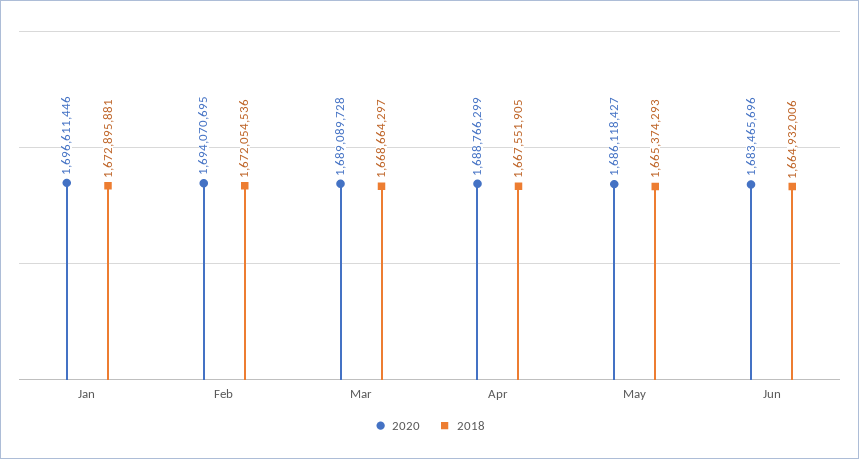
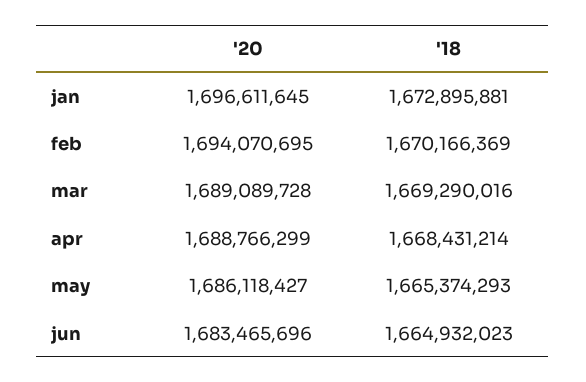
  {
    "2020": {
-     "Jan": 1696611446,
+     "Jan": 1696611645,
      "Feb": 1694070695,
      "Mar": 1689089728,
      "Apr": 1688766299,
      "May": 1686118427,
      "Jun": 1683465696
    },
    "2018": {
      "Jan": 1672895881,
-     "Feb": 1672054536,
+     "Feb": 1670166369,
-     "Mar": 1668664297,
+     "Mar": 1669290016,
-     "Apr": 1667551905,
+     "Apr": 1668431214,
      "May": 1665374293,
-     "Jun": 1664932006
+     "Jun": 1664932023
    }
  }

